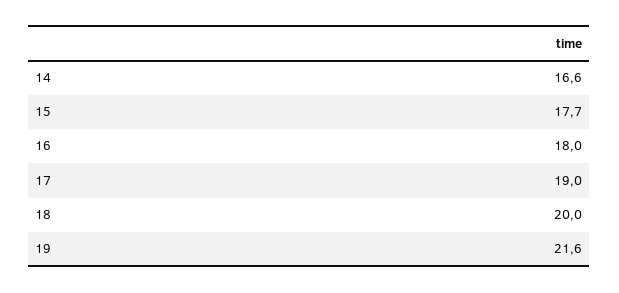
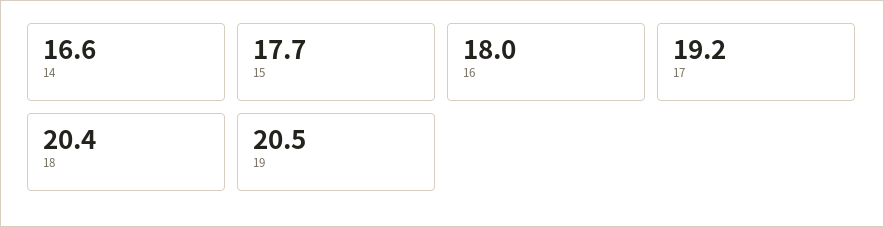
  {
    "14": 16.6,
    "15": 17.7,
    "16": 18,
-   "17": 19,
+   "17": 19.2,
-   "18": 20,
+   "18": 20.4,
-   "19": 21.6
+   "19": 20.5
  }

